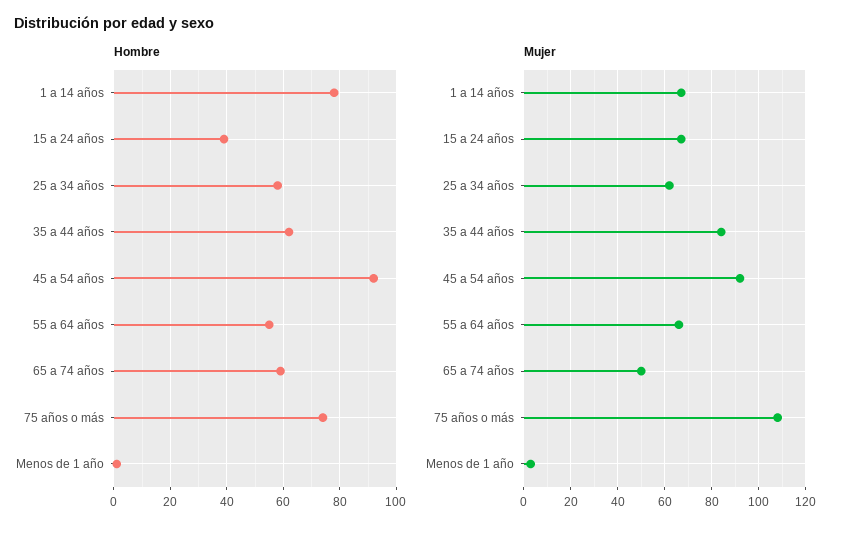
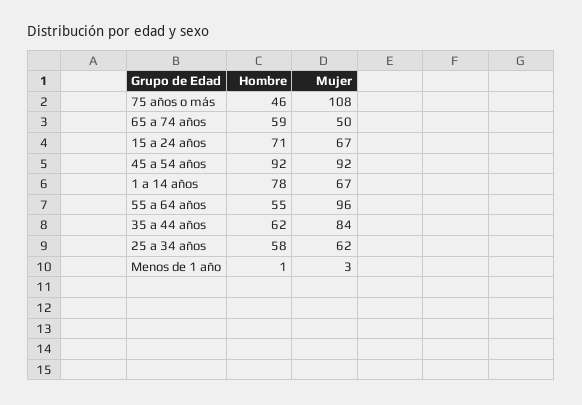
  {
    "Hombre": {
      "1 a 14 años": 78,
-     "15 a 24 años": 40,
+     "15 a 24 años": 71,
      "25 a 34 años": 58,
      "35 a 44 años": 62,
      "45 a 54 años": 92,
      "55 a 64 años": 55,
      "65 a 74 años": 59,
-     "75 años o más": 75,
+     "75 años o más": 46,
      "Menos de 1 año": 1
    },
    "Mujer": {
      "1 a 14 años": 67,
      "15 a 24 años": 67,
      "25 a 34 años": 62,
      "35 a 44 años": 84,
      "45 a 54 años": 92,
-     "55 a 64 años": 65,
+     "55 a 64 años": 96,
      "65 a 74 años": 50,
      "75 años o más": 108,
      "Menos de 1 año": 3
    }
  }

